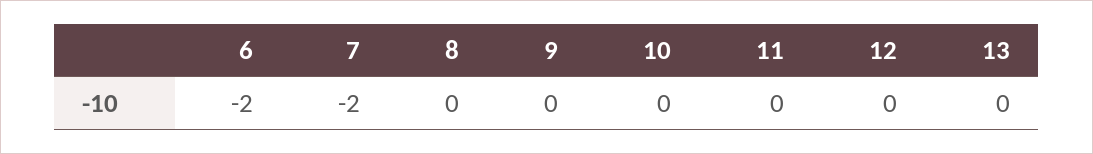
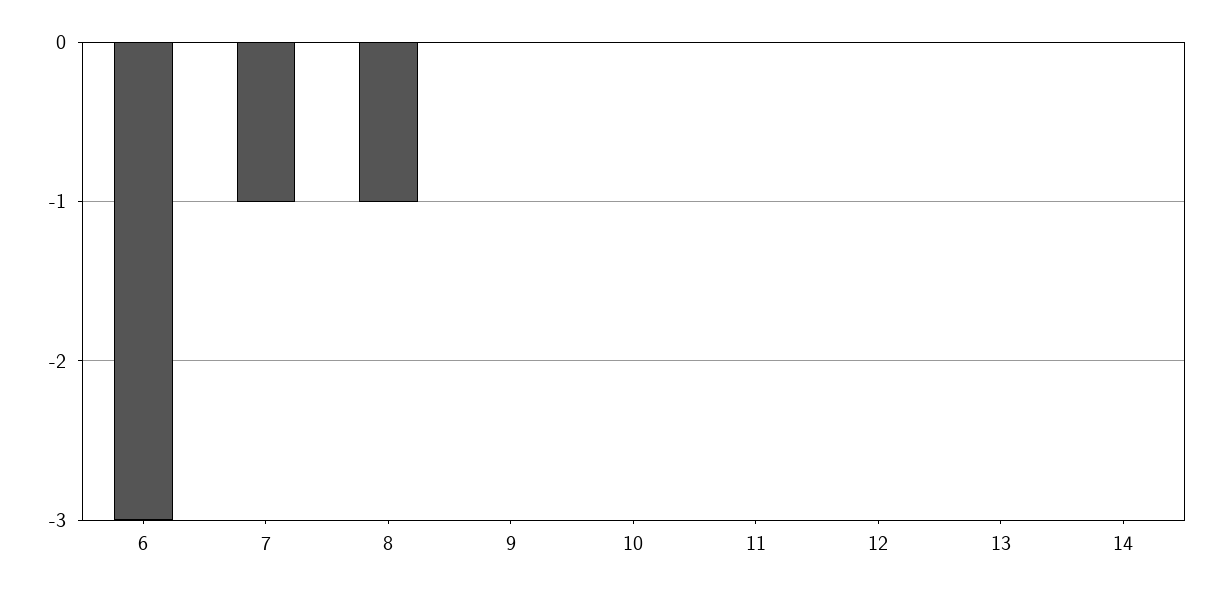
  {
-   "6": -2,
+   "6": -3,
-   "7": -2,
+   "7": -1,
-   "8": 0,
+   "8": -1,
    "9": 0,
    "10": 0,
    "11": 0,
    "12": 0,
-   "13": 0
+   "13": 0,
+   "14": 0
  }

